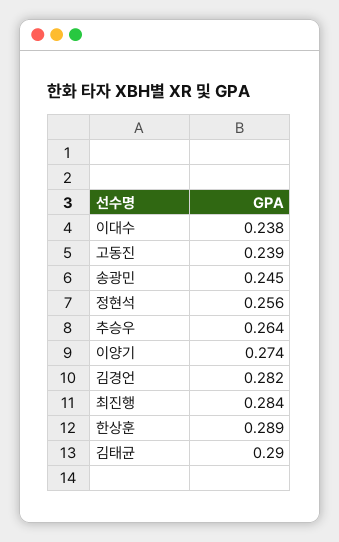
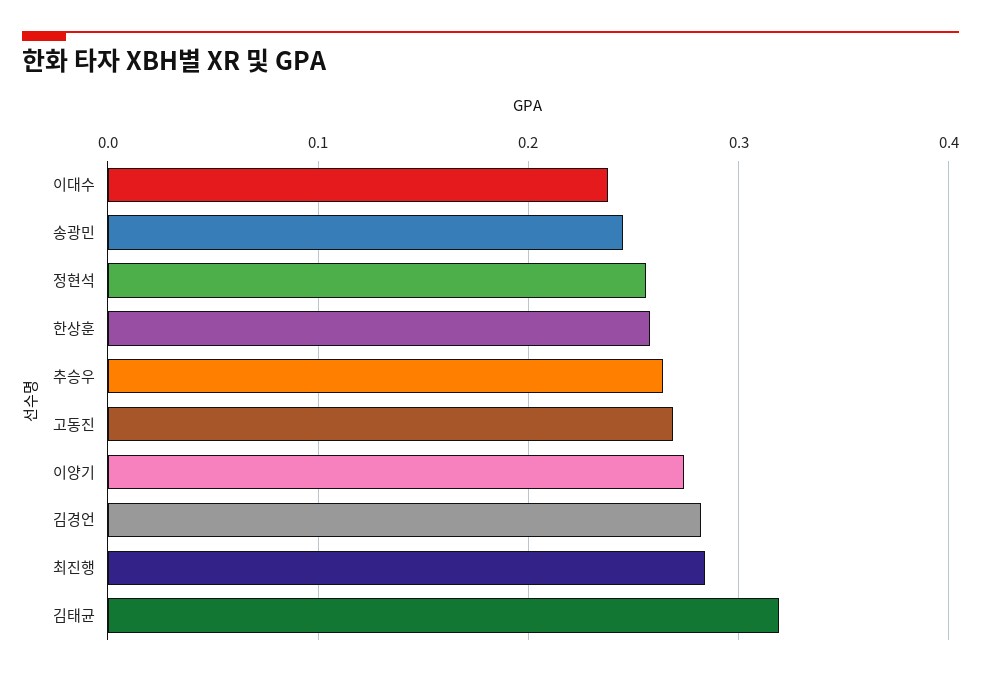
  {
    "이대수": 0.238,
-   "고동진": 0.239,
+   "고동진": 0.27,
    "송광민": 0.245,
    "정현석": 0.256,
    "추승우": 0.264,
    "이양기": 0.274,
    "김경언": 0.282,
    "최진행": 0.284,
-   "한상훈": 0.289,
+   "한상훈": 0.26,
-   "김태균": 0.29
+   "김태균": 0.32
  }

